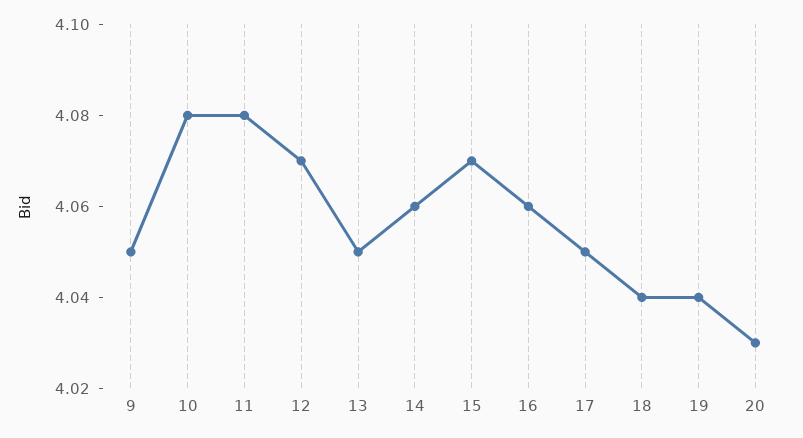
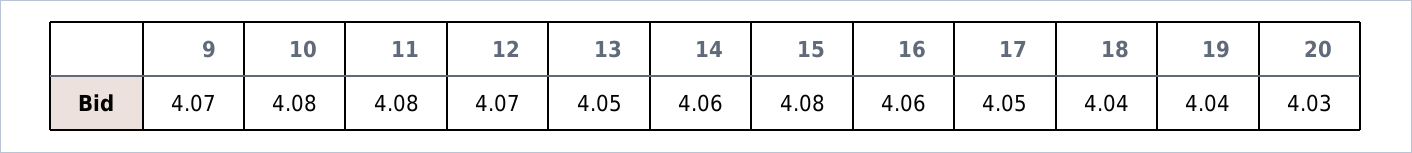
  {
-   "9": 4.05,
+   "9": 4.07,
    "10": 4.08,
    "11": 4.08,
    "12": 4.07,
    "13": 4.05,
    "14": 4.06,
-   "15": 4.07,
+   "15": 4.08,
    "16": 4.06,
    "17": 4.05,
    "18": 4.04,
    "19": 4.04,
    "20": 4.03
  }

